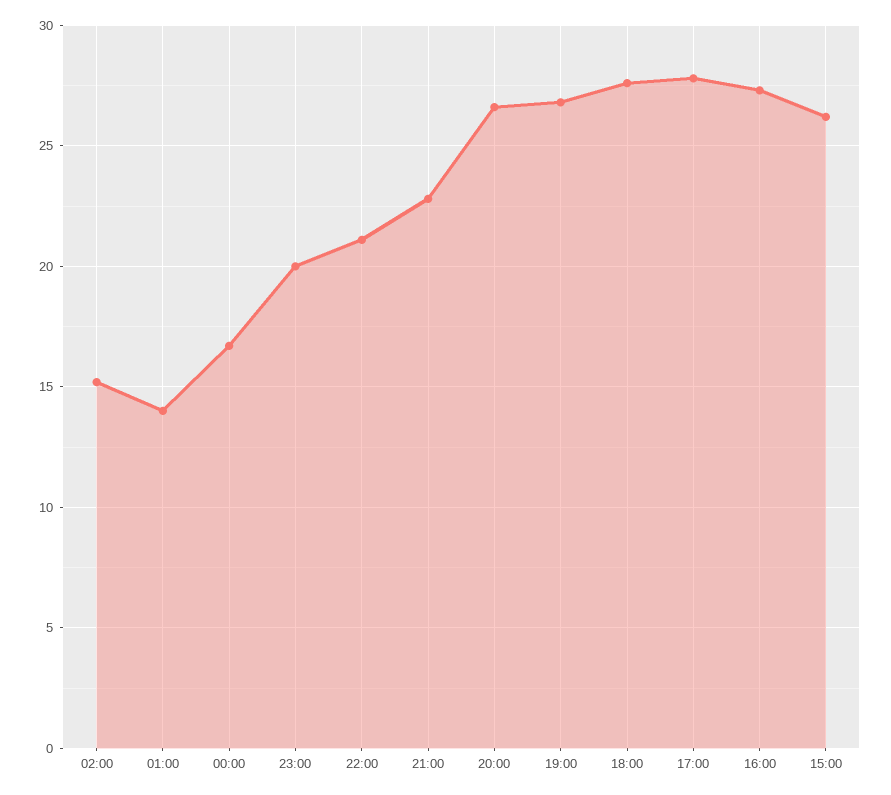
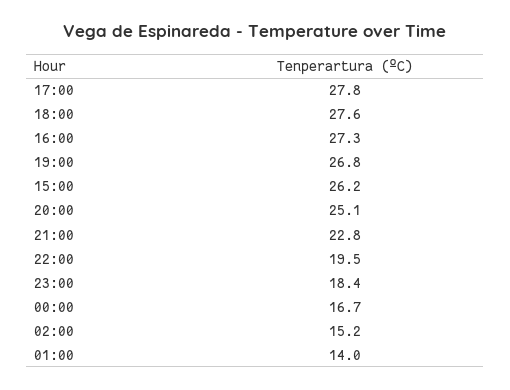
  {
    "02:00": 15.2,
    "01:00": 14,
    "00:00": 16.7,
-   "23:00": 20,
+   "23:00": 18.4,
-   "22:00": 21,
+   "22:00": 19.5,
    "21:00": 22.8,
-   "20:00": 26.5,
+   "20:00": 25.1,
    "19:00": 26.8,
    "18:00": 27.6,
    "17:00": 27.8,
    "16:00": 27.3,
    "15:00": 26.2
  }

